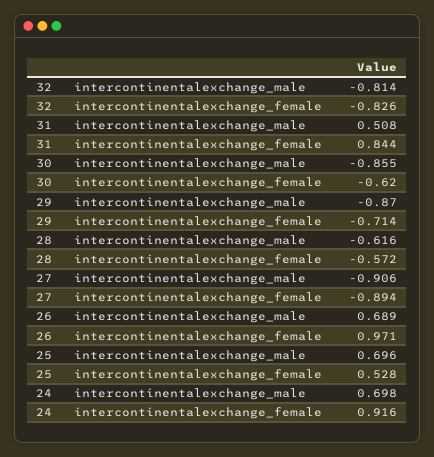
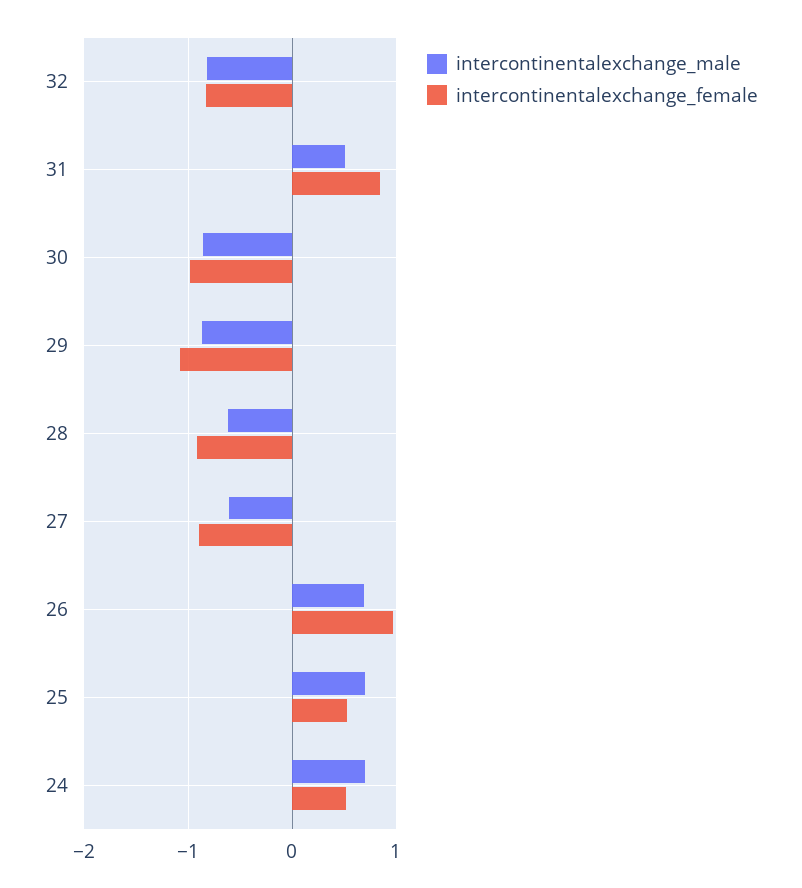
  {
    "intercontinentalexchange_male": {
      "32": -0.814,
      "31": 0.508,
      "30": -0.855,
      "29": -0.87,
      "28": -0.616,
-     "27": -0.906,
+     "27": -0.6,
      "26": 0.689,
      "25": 0.696,
      "24": 0.698
    },
    "intercontinentalexchange_female": {
      "32": -0.826,
      "31": 0.844,
-     "30": -0.62,
+     "30": -1,
-     "29": -0.714,
+     "29": -1.1,
-     "28": -0.572,
+     "28": -0.9,
      "27": -0.894,
      "26": 0.971,
      "25": 0.528,
-     "24": 0.916
+     "24": 0.5
    }
  }

